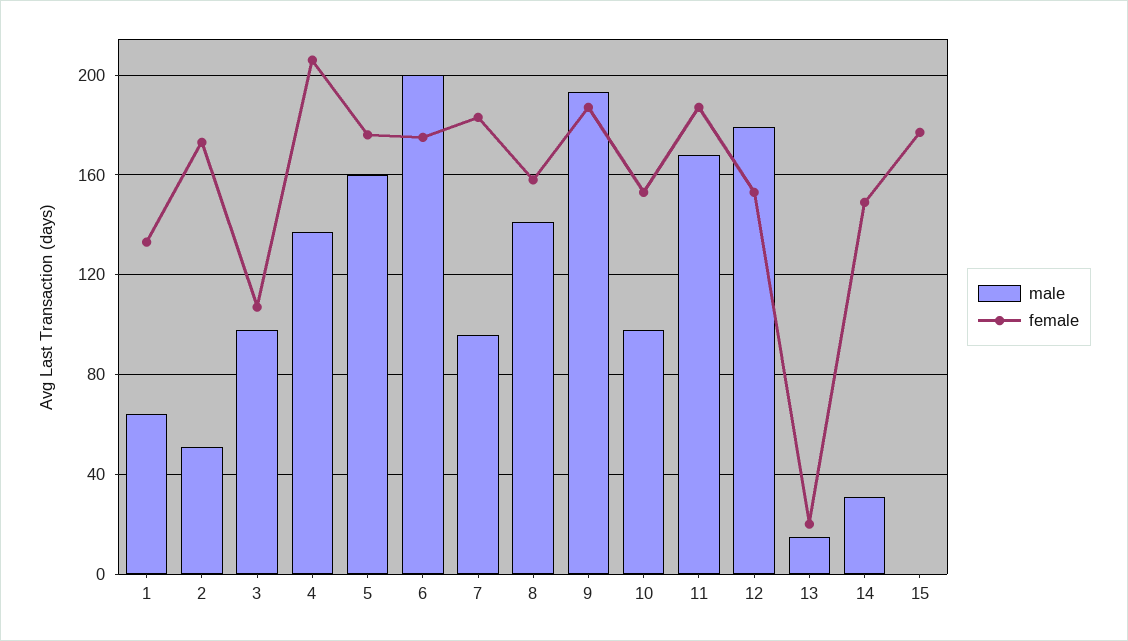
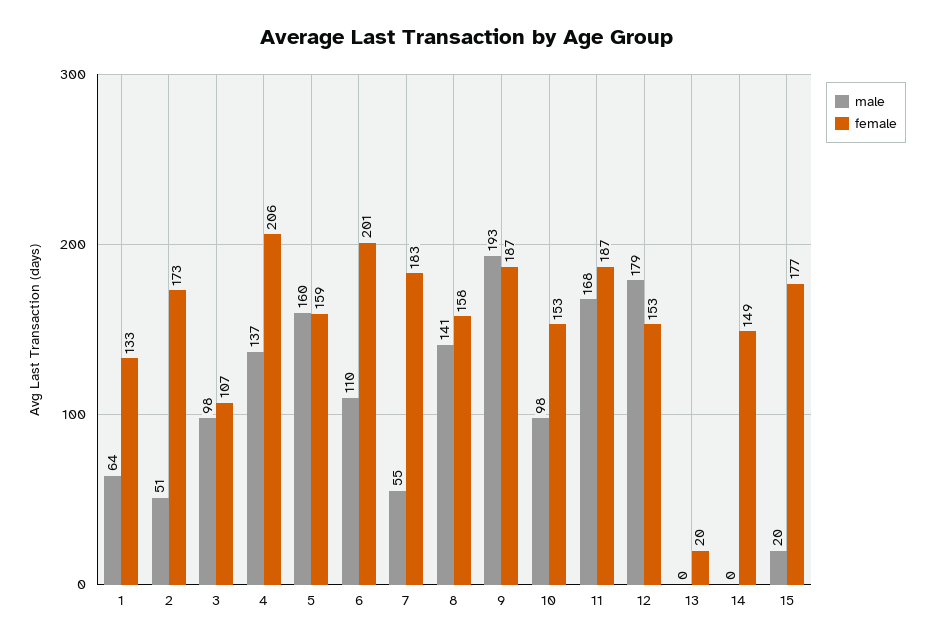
  {
    "male": {
      "1": 64,
      "2": 51,
      "3": 98,
      "4": 137,
      "5": 160,
-     "6": 200,
+     "6": 110,
-     "7": 95,
+     "7": 55,
      "8": 141,
      "9": 193,
      "10": 98,
      "11": 168,
      "12": 179,
-     "13": 15,
+     "13": 0,
-     "14": 30,
+     "14": 0,
-     "15": 0
+     "15": 20
    },
    "female": {
      "1": 133,
      "2": 173,
      "3": 107,
      "4": 206,
-     "5": 175,
+     "5": 159,
-     "6": 175,
+     "6": 201,
      "7": 183,
      "8": 158,
      "9": 187,
      "10": 153,
      "11": 187,
      "12": 153,
      "13": 20,
      "14": 149,
      "15": 177
    }
  }

